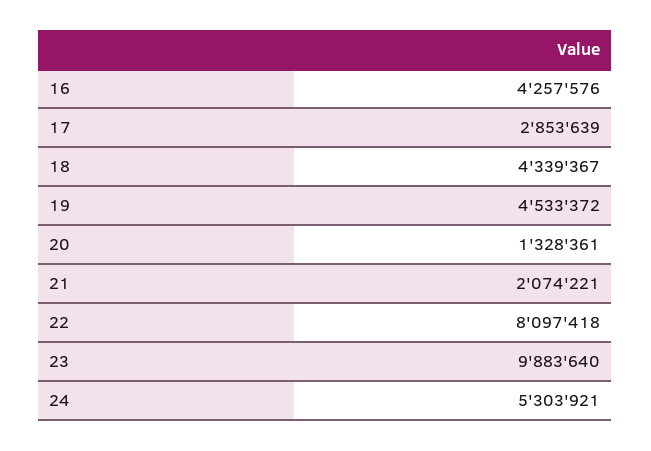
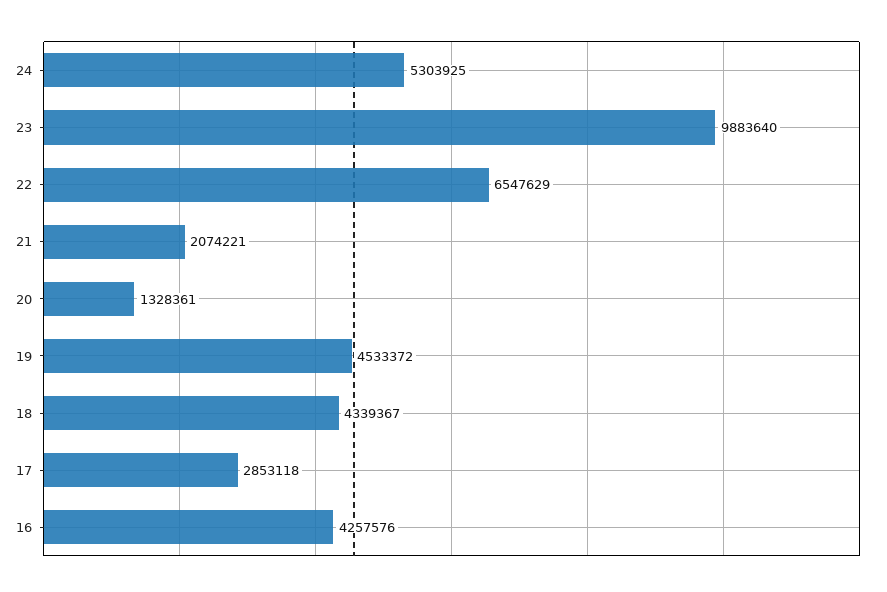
  {
    "16": 4257576,
-   "17": 2853639,
+   "17": 2853118,
    "18": 4339367,
    "19": 4533372,
    "20": 1328361,
    "21": 2074221,
-   "22": 8097418,
+   "22": 6547629,
    "23": 9883640,
-   "24": 5303921
+   "24": 5303925
  }

